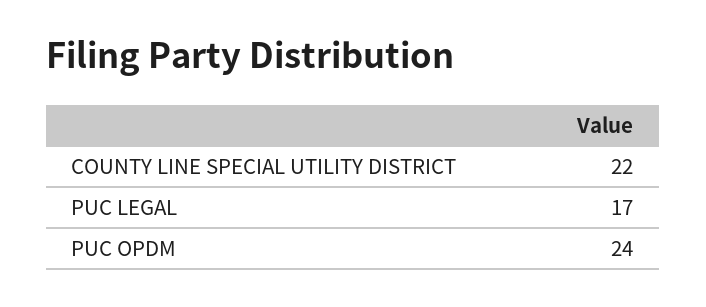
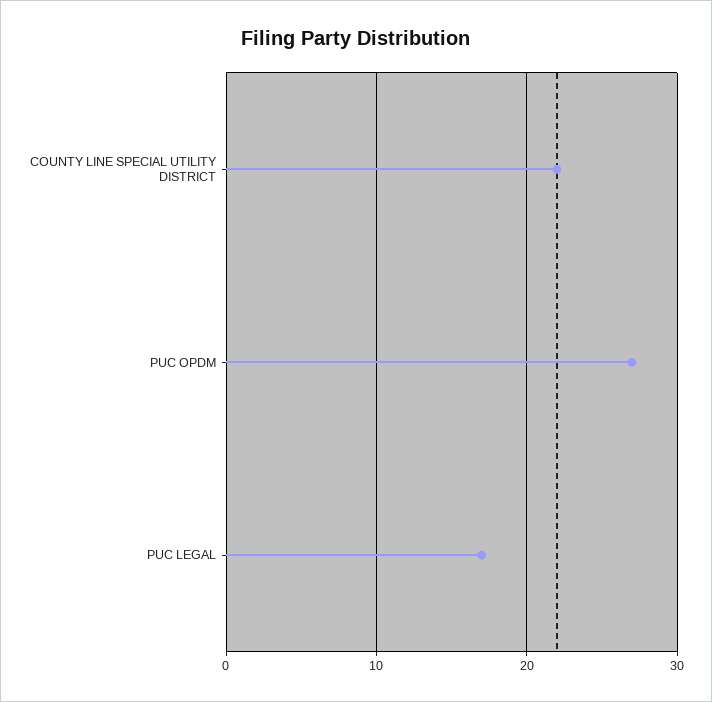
  {
    "COUNTY LINE SPECIAL UTILITY DISTRICT": 22,
    "PUC LEGAL": 17,
-   "PUC OPDM": 24
+   "PUC OPDM": 27
  }

